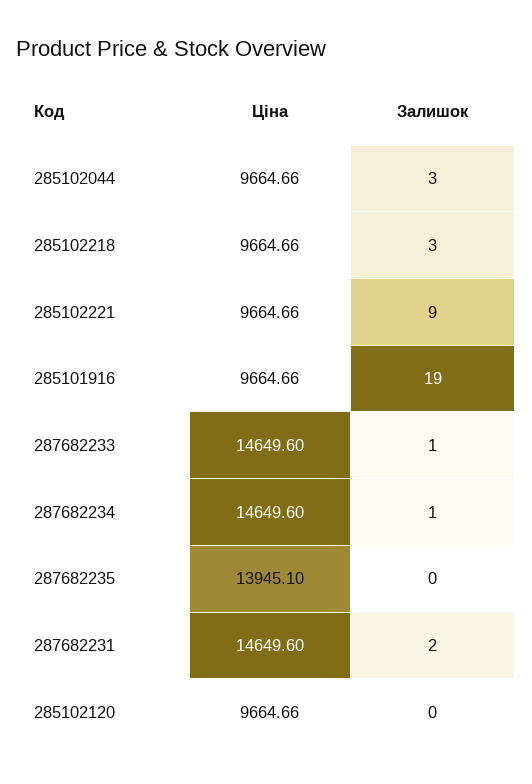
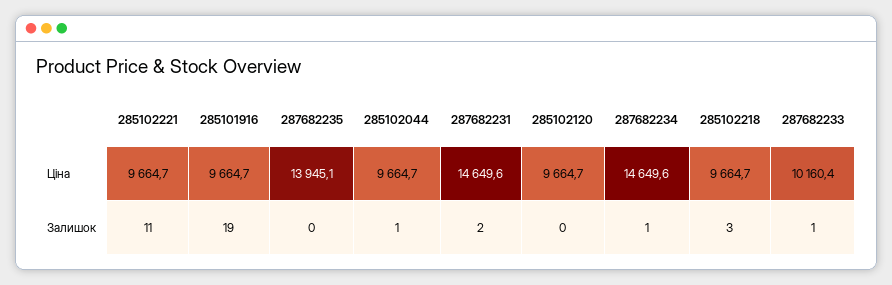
  {
    "Ціна": {
      "285102044": 9664.66,
      "285102218": 9664.66,
      "285102221": 9664.66,
      "285101916": 9664.66,
-     "287682233": 14649.6,
+     "287682233": 10160.4,
      "287682234": 14649.6,
      "287682235": 13945.1,
      "287682231": 14649.6,
      "285102120": 9664.66
    },
    "Залишок": {
-     "285102044": 3,
+     "285102044": 1,
      "285102218": 3,
-     "285102221": 9,
+     "285102221": 11,
      "285101916": 19,
      "287682233": 1,
      "287682234": 1,
      "287682235": 0,
      "287682231": 2,
      "285102120": 0
    }
  }

